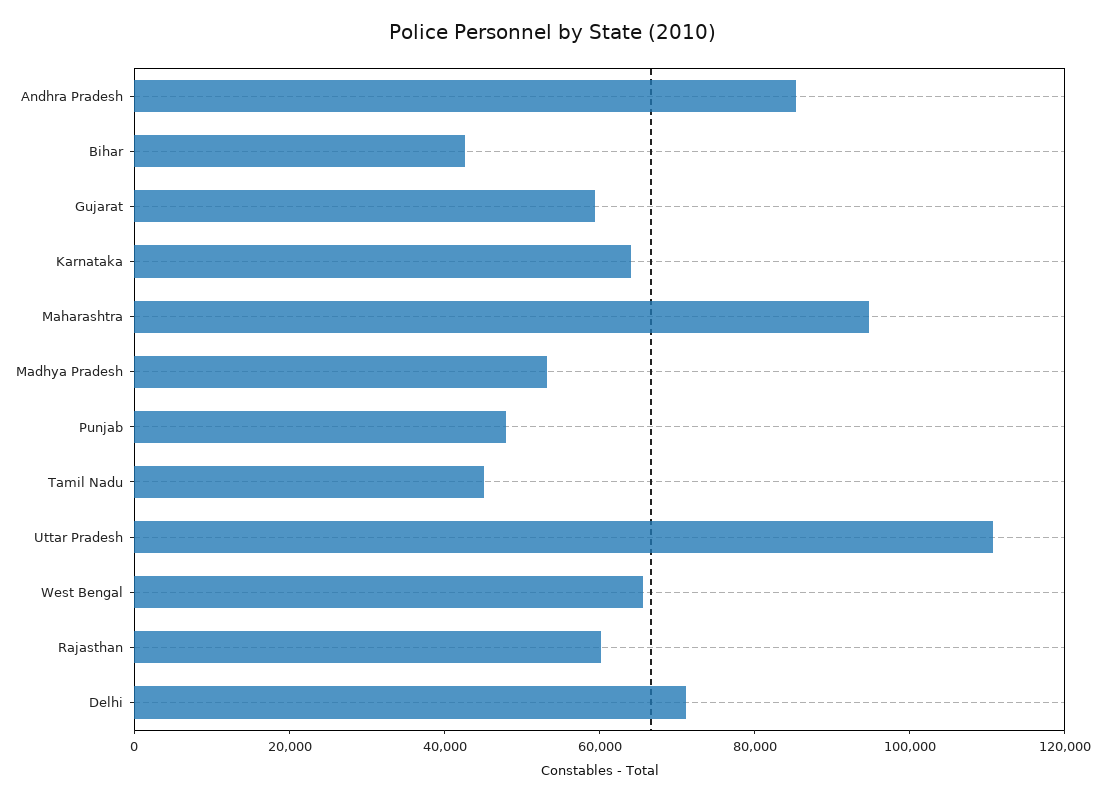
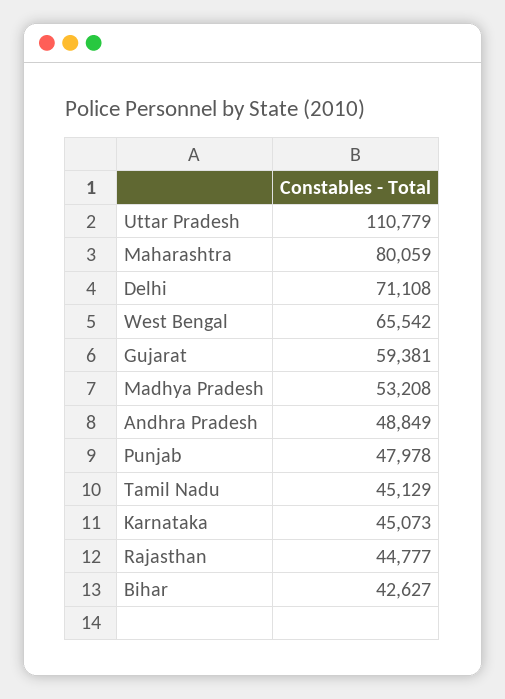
  {
-   "Andhra Pradesh": 85000,
+   "Andhra Pradesh": 48849,
    "Bihar": 42627,
    "Gujarat": 59381,
-   "Karnataka": 65000,
+   "Karnataka": 45073,
-   "Maharashtra": 95000,
+   "Maharashtra": 80059,
    "Madhya Pradesh": 53208,
    "Punjab": 47978,
    "Tamil Nadu": 45129,
    "Uttar Pradesh": 110779,
    "West Bengal": 65542,
-   "Rajasthan": 60000,
+   "Rajasthan": 44777,
    "Delhi": 71108
  }

